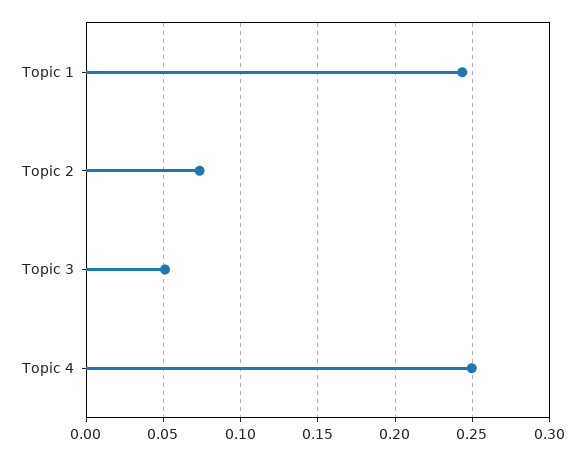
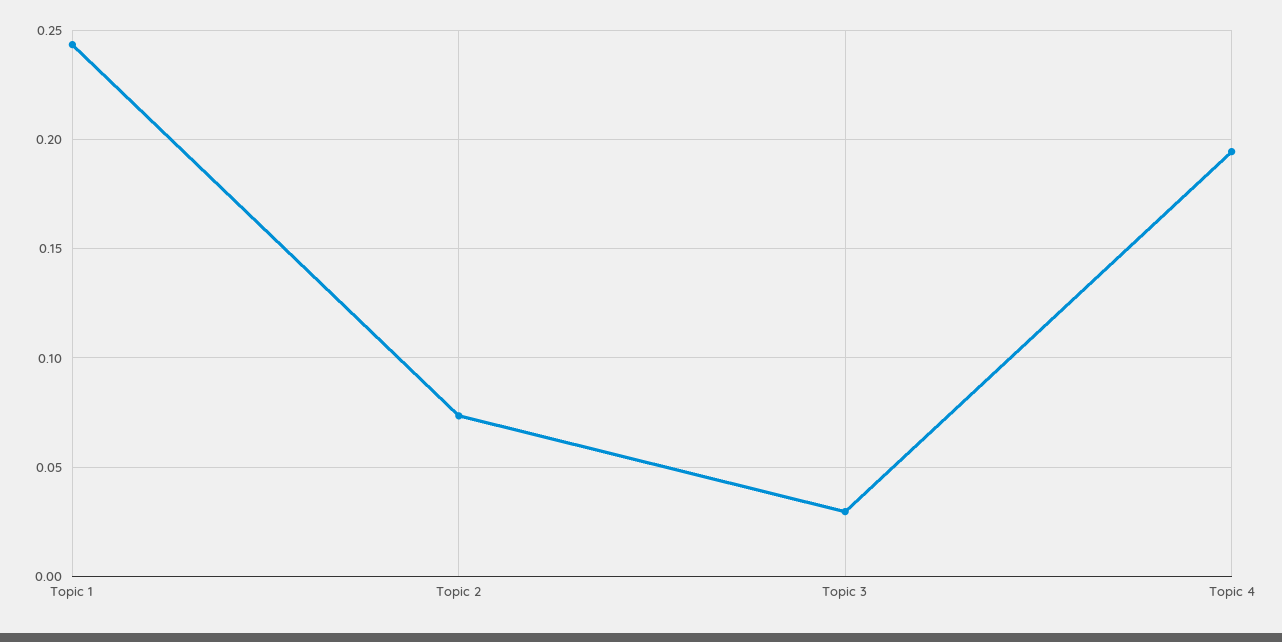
  {
    "Topic 1": 0.245,
    "Topic 2": 0.075,
-   "Topic 3": 0.05,
+   "Topic 3": 0.03,
-   "Topic 4": 0.25
+   "Topic 4": 0.195
  }

